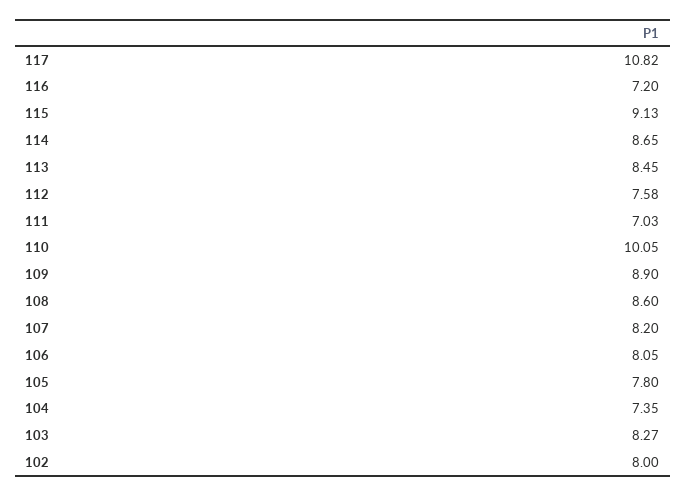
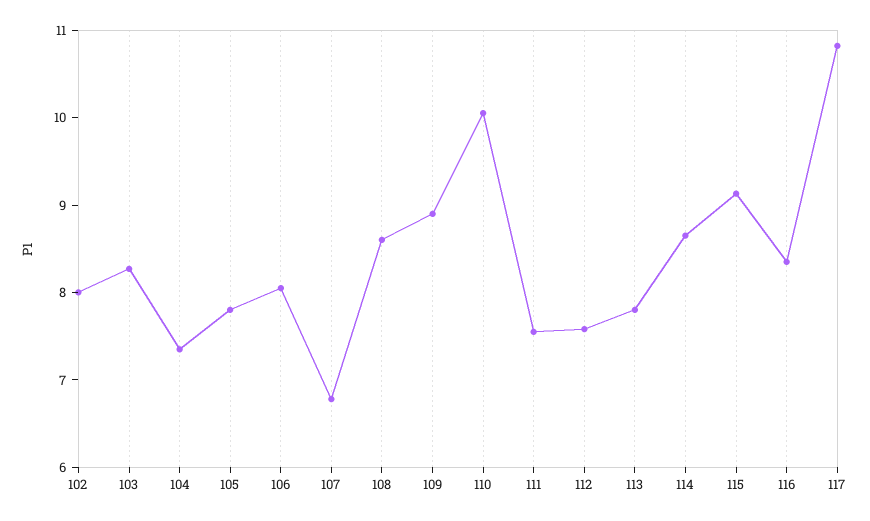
  {
    "117": 10.82,
-   "116": 7.2,
+   "116": 8.4,
    "115": 9.13,
    "114": 8.65,
-   "113": 8.45,
+   "113": 7.8,
    "112": 7.58,
-   "111": 7.03,
+   "111": 7.6,
    "110": 10.05,
    "109": 8.9,
    "108": 8.6,
-   "107": 8.2,
+   "107": 6.8,
    "106": 8.05,
    "105": 7.8,
    "104": 7.35,
    "103": 8.27,
    "102": 8
  }

